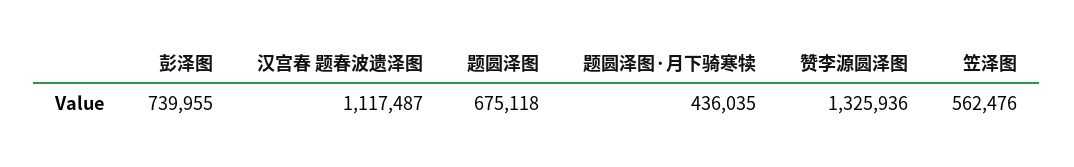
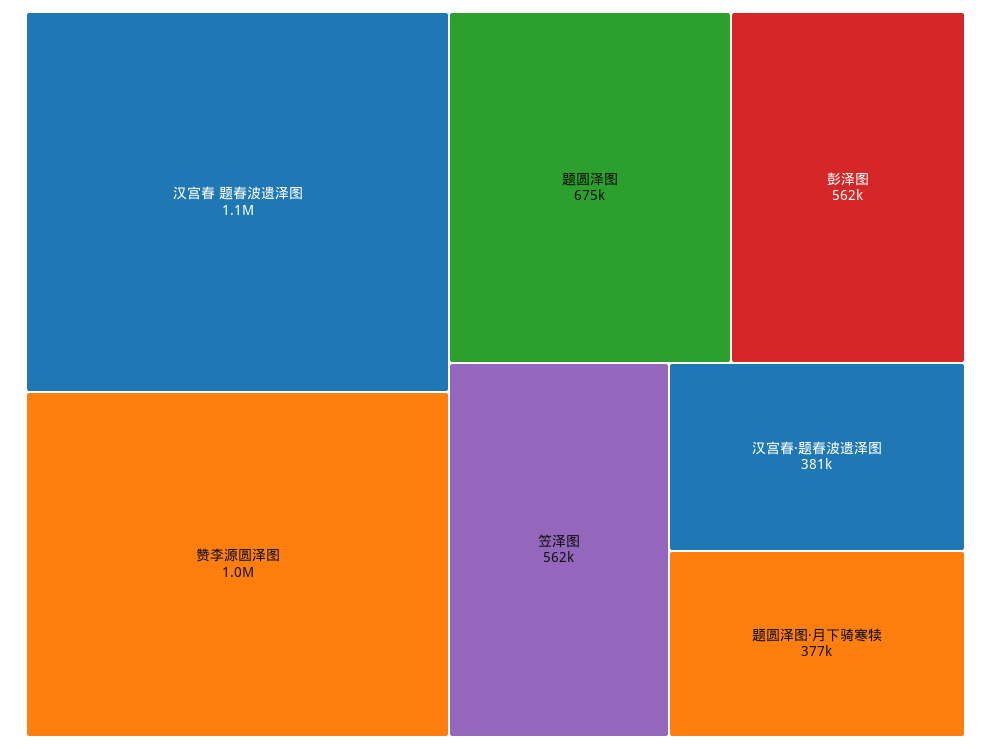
  {
-   "彭泽图": 739955,
+   "彭泽图": 562000,
    "汉宫春 题春波遗泽图": 1117487,
    "题圆泽图": 675118,
-   "题圆泽图·月下骑寒犊": 436035,
+   "题圆泽图·月下骑寒犊": 377000,
-   "赞李源圆泽图": 1325936,
+   "赞李源圆泽图": 1000000,
-   "笠泽图": 562476
+   "笠泽图": 562476,
+   "汉宫春·题春波遗泽图": 381000
  }

